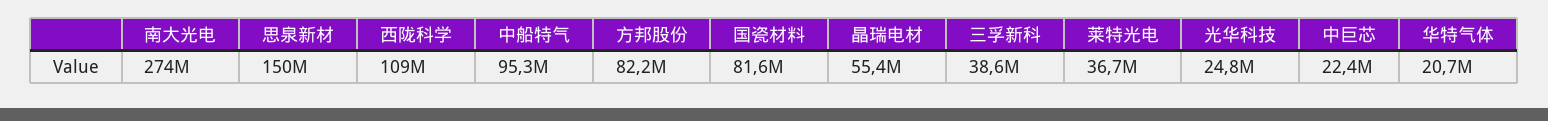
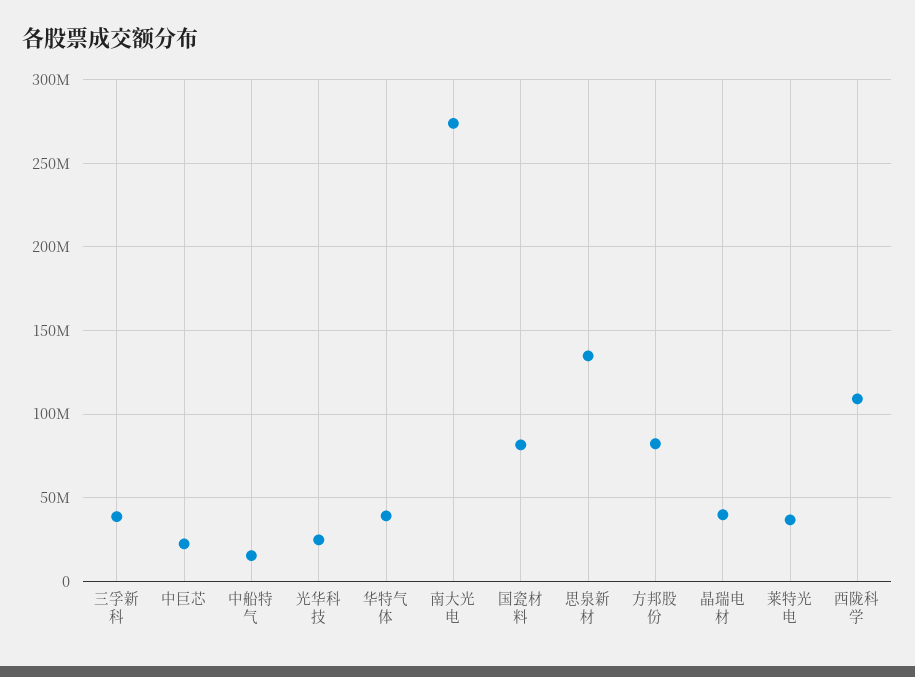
  {
    "南大光电": 274000000,
-   "思泉新材": 150000000,
+   "思泉新材": 135000000,
    "西陇科学": 109000000,
-   "中船特气": 95300000,
+   "中船特气": 15000000,
    "方邦股份": 82200000,
    "国瓷材料": 81600000,
-   "晶瑞电材": 55400000,
+   "晶瑞电材": 40000000,
    "三孚新科": 38600000,
    "莱特光电": 36700000,
    "光华科技": 24800000,
    "中巨芯": 22400000,
-   "华特气体": 20700000
+   "华特气体": 40000000
  }

